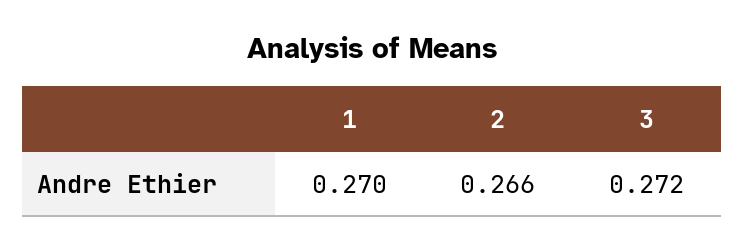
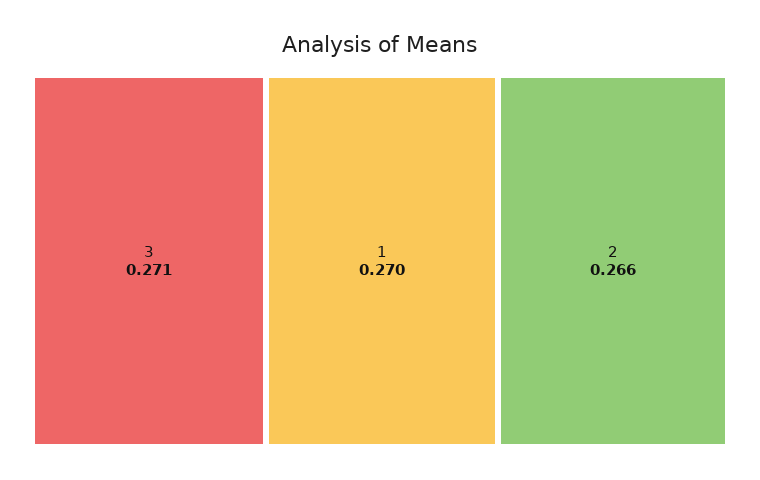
  {
    "1": 0.27,
    "2": 0.266,
-   "3": 0.272
+   "3": 0.271
  }

